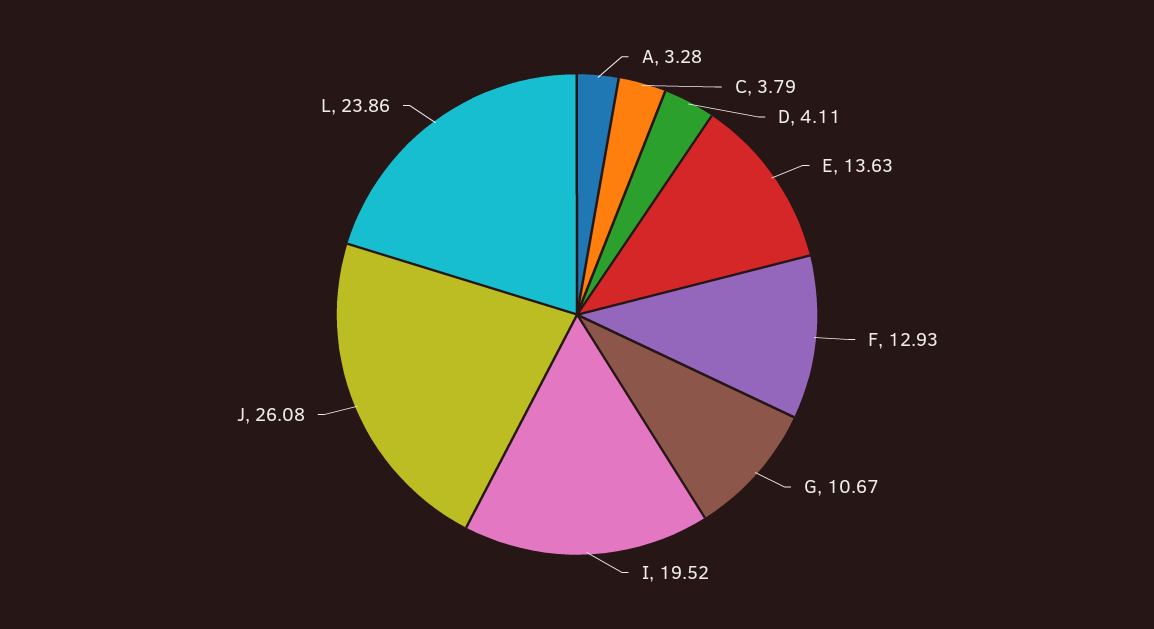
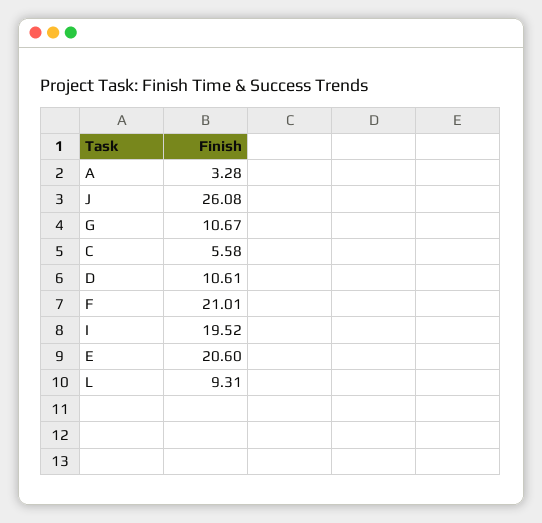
  {
    "A": 3.28,
-   "C": 3.79,
+   "C": 5.58,
-   "D": 4.11,
+   "D": 10.61,
-   "E": 13.63,
+   "E": 20.6,
-   "F": 12.93,
+   "F": 21.01,
    "G": 10.67,
    "I": 19.52,
    "J": 26.08,
-   "L": 23.86
+   "L": 9.31
  }

